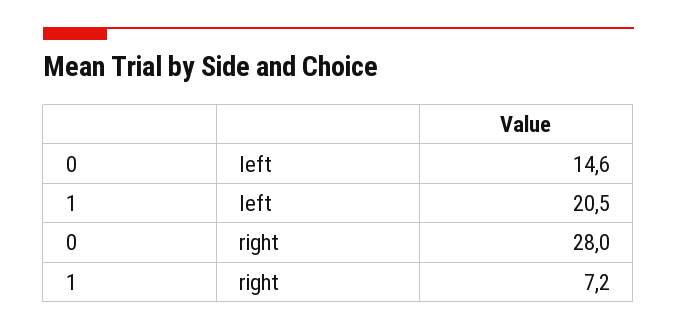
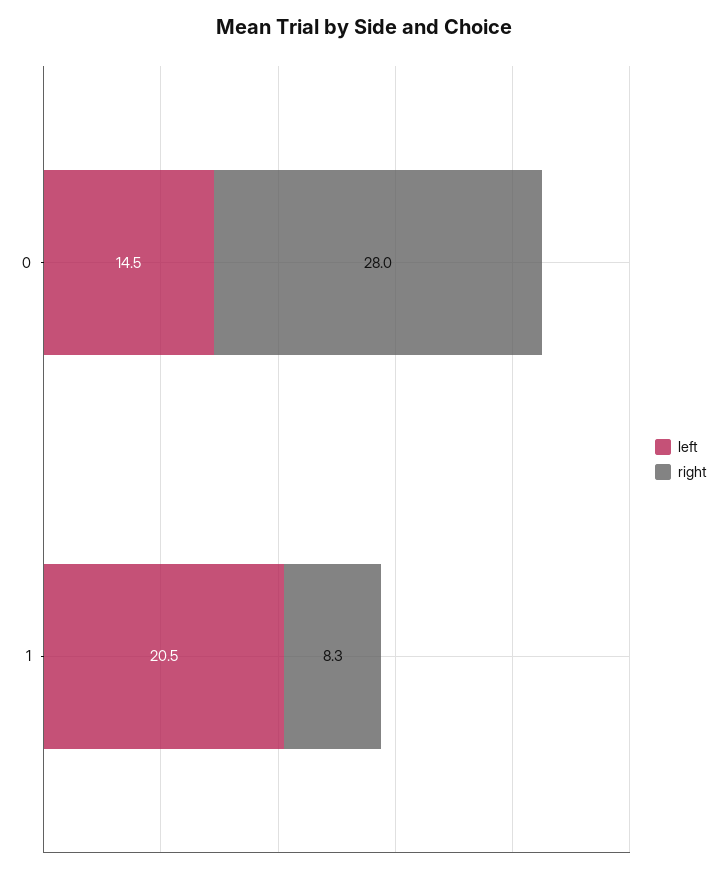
  {
    "left": {
-     "0": 14.6,
+     "0": 14.5,
      "1": 20.5
    },
    "right": {
      "0": 28,
-     "1": 7.2
+     "1": 8.3
    }
  }

